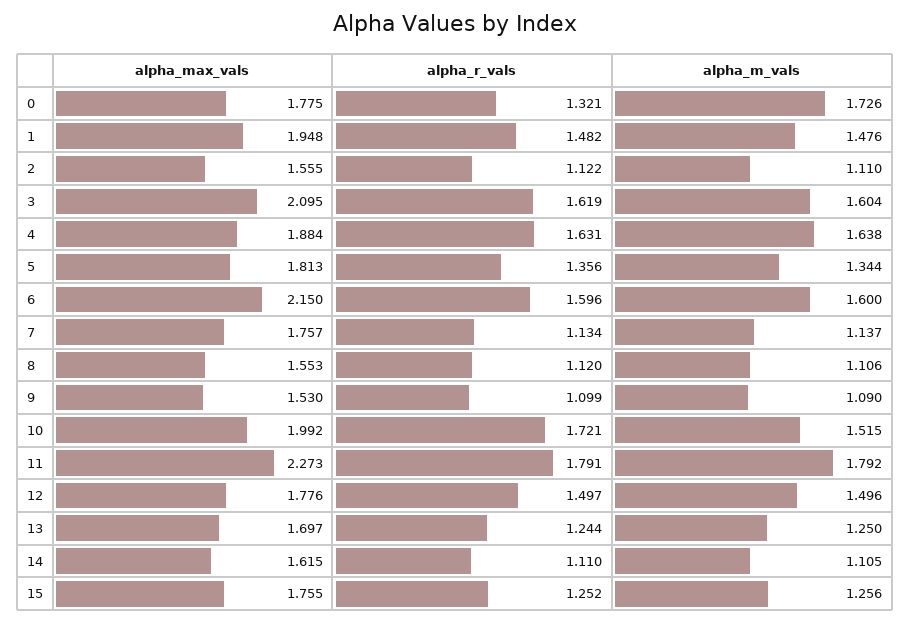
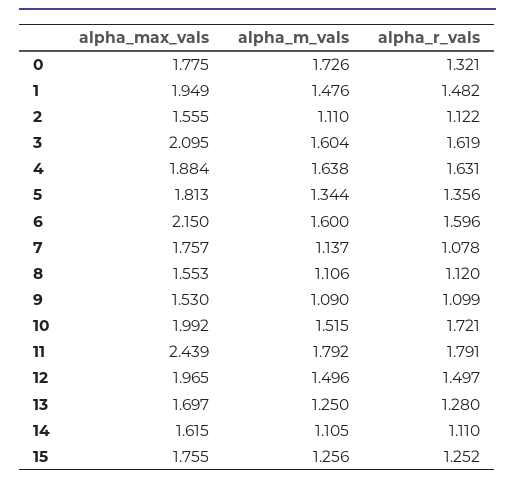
  {
    "alpha_max_vals": {
      "0": 1.775,
-     "1": 1.948,
+     "1": 1.949,
      "2": 1.555,
      "3": 2.095,
      "4": 1.884,
      "5": 1.813,
      "6": 2.15,
      "7": 1.757,
      "8": 1.553,
      "9": 1.53,
      "10": 1.992,
-     "11": 2.273,
+     "11": 2.439,
-     "12": 1.776,
+     "12": 1.965,
      "13": 1.697,
      "14": 1.615,
      "15": 1.755
    },
    "alpha_r_vals": {
      "0": 1.321,
      "1": 1.482,
      "2": 1.122,
      "3": 1.619,
      "4": 1.631,
      "5": 1.356,
      "6": 1.596,
-     "7": 1.134,
+     "7": 1.078,
      "8": 1.12,
      "9": 1.099,
      "10": 1.721,
      "11": 1.791,
      "12": 1.497,
-     "13": 1.244,
+     "13": 1.28,
      "14": 1.11,
      "15": 1.252
    },
    "alpha_m_vals": {
      "0": 1.726,
      "1": 1.476,
      "2": 1.11,
      "3": 1.604,
      "4": 1.638,
      "5": 1.344,
      "6": 1.6,
      "7": 1.137,
      "8": 1.106,
      "9": 1.09,
      "10": 1.515,
      "11": 1.792,
      "12": 1.496,
      "13": 1.25,
      "14": 1.105,
      "15": 1.256
    }
  }

